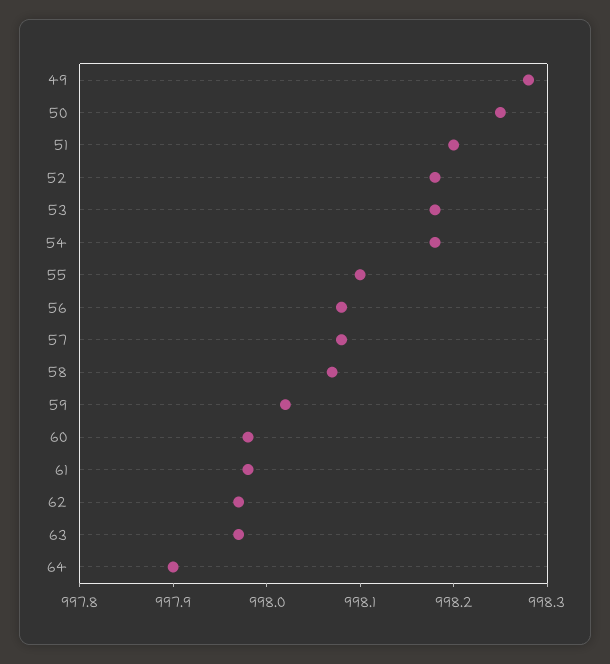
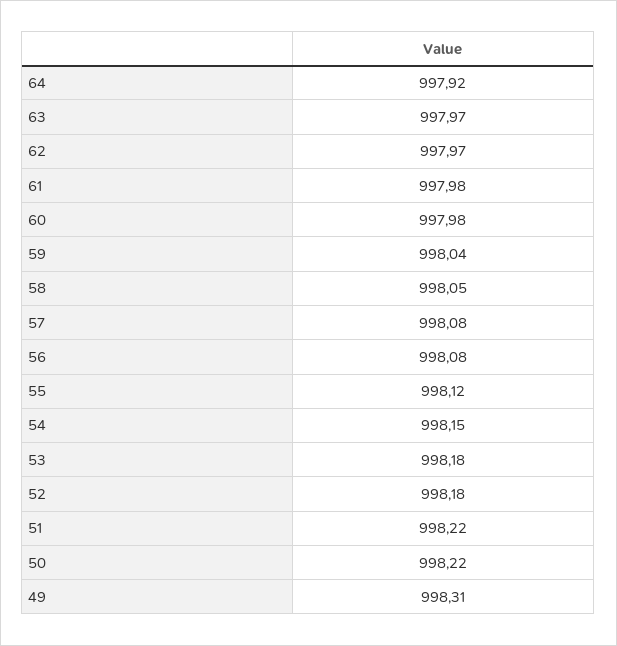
  {
-   "49": 998.28,
+   "49": 998.31,
-   "50": 998.25,
+   "50": 998.22,
-   "51": 998.2,
+   "51": 998.22,
    "52": 998.18,
    "53": 998.18,
-   "54": 998.18,
+   "54": 998.15,
-   "55": 998.1,
+   "55": 998.12,
    "56": 998.08,
    "57": 998.08,
-   "58": 998.07,
+   "58": 998.05,
-   "59": 998.02,
+   "59": 998.04,
    "60": 997.98,
    "61": 997.98,
    "62": 997.97,
    "63": 997.97,
-   "64": 997.9
+   "64": 997.92
  }

